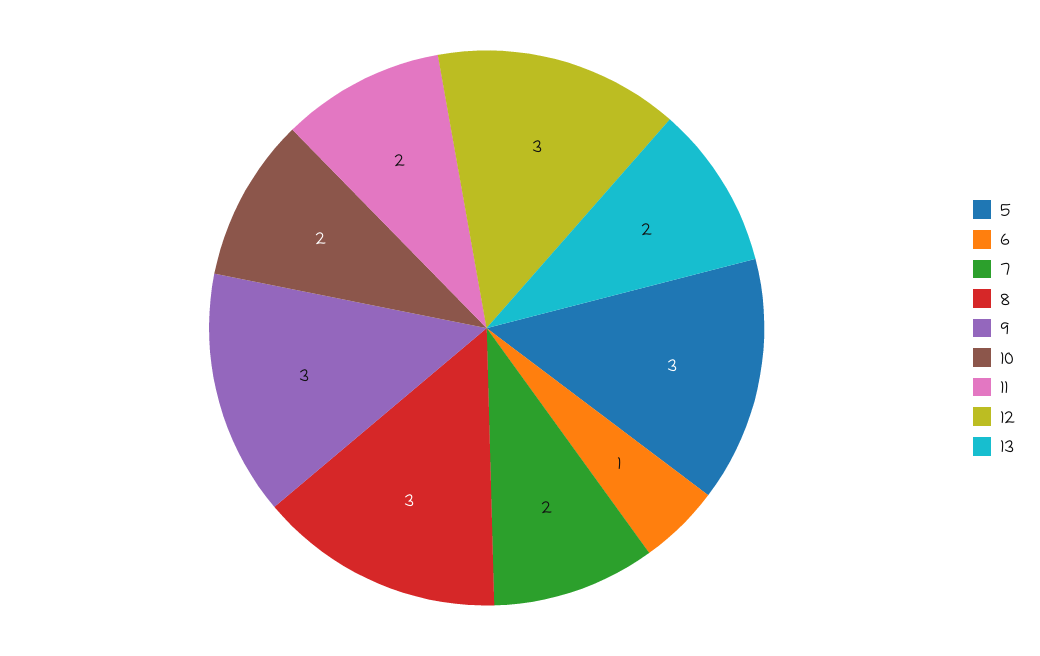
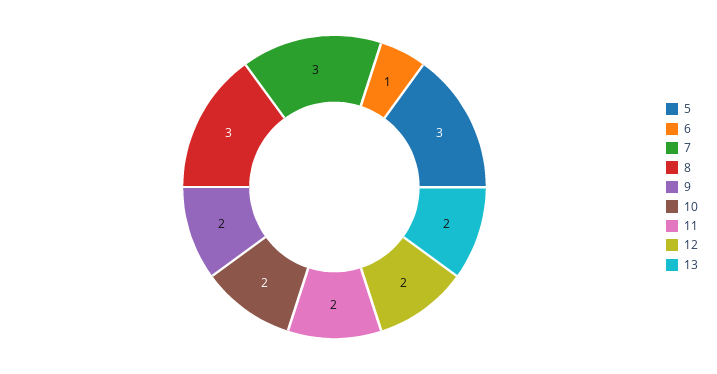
  {
    "5": 3,
    "6": 1,
-   "7": 2,
+   "7": 3,
    "8": 3,
-   "9": 3,
+   "9": 2,
    "10": 2,
    "11": 2,
-   "12": 3,
+   "12": 2,
    "13": 2
  }

